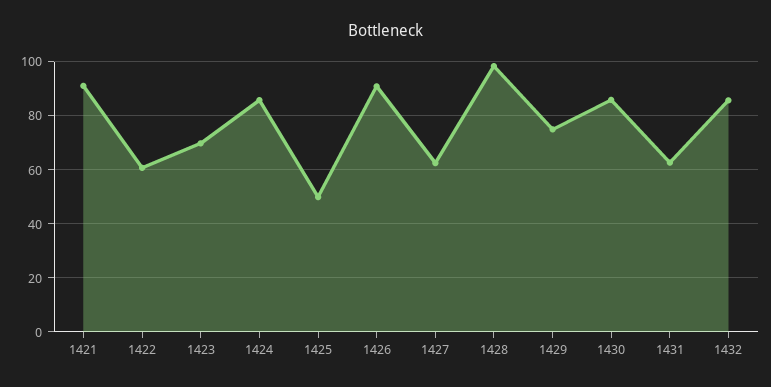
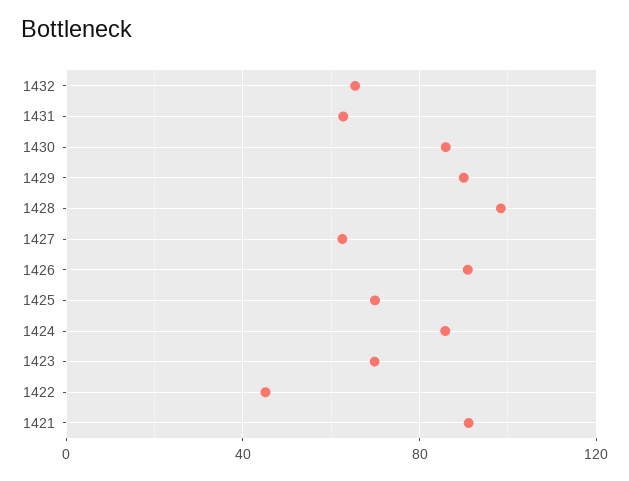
  {
    "1421": 90,
-   "1422": 60,
+   "1422": 45,
    "1423": 70,
    "1424": 85,
-   "1425": 50,
+   "1425": 70,
    "1426": 90,
    "1427": 62.5,
    "1428": 97.5,
-   "1429": 75,
+   "1429": 90,
    "1430": 85,
    "1431": 62.5,
-   "1432": 85
+   "1432": 65
  }

